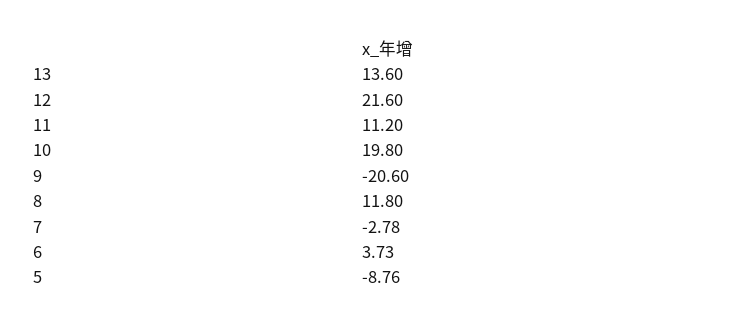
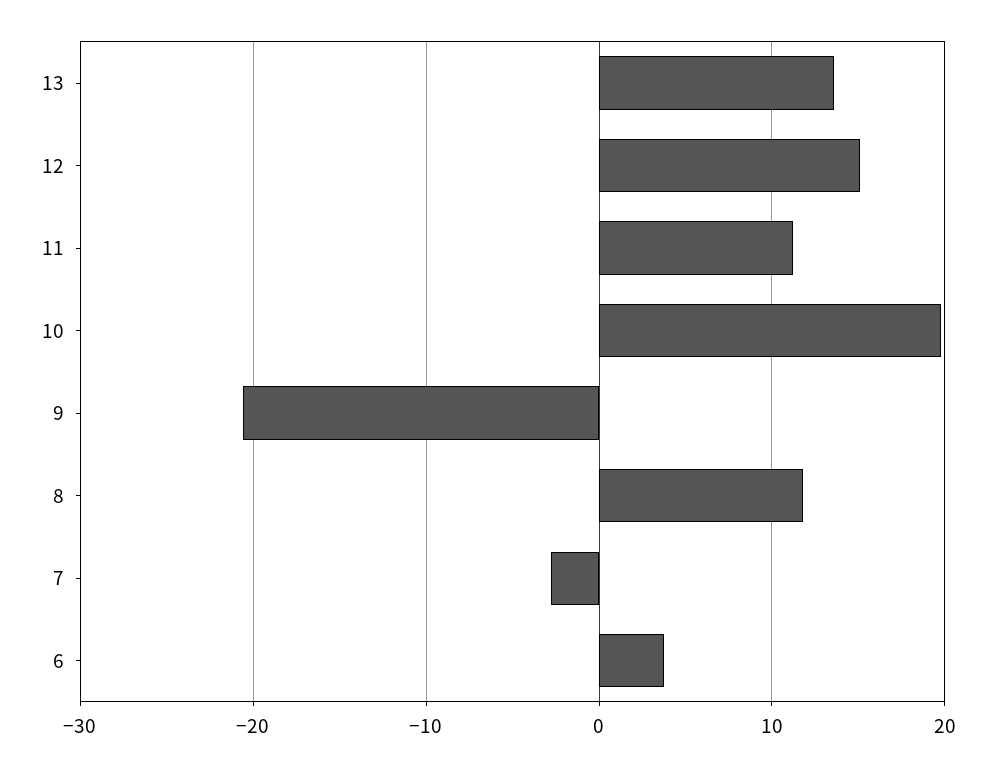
  {
    "13": 13.6,
-   "12": 21.6,
+   "12": 15,
    "11": 11.2,
    "10": 19.8,
    "9": -20.6,
    "8": 11.8,
    "7": -2.78,
-   "6": 3.73,
+   "6": 3.73
-   "5": -8.76
  }

